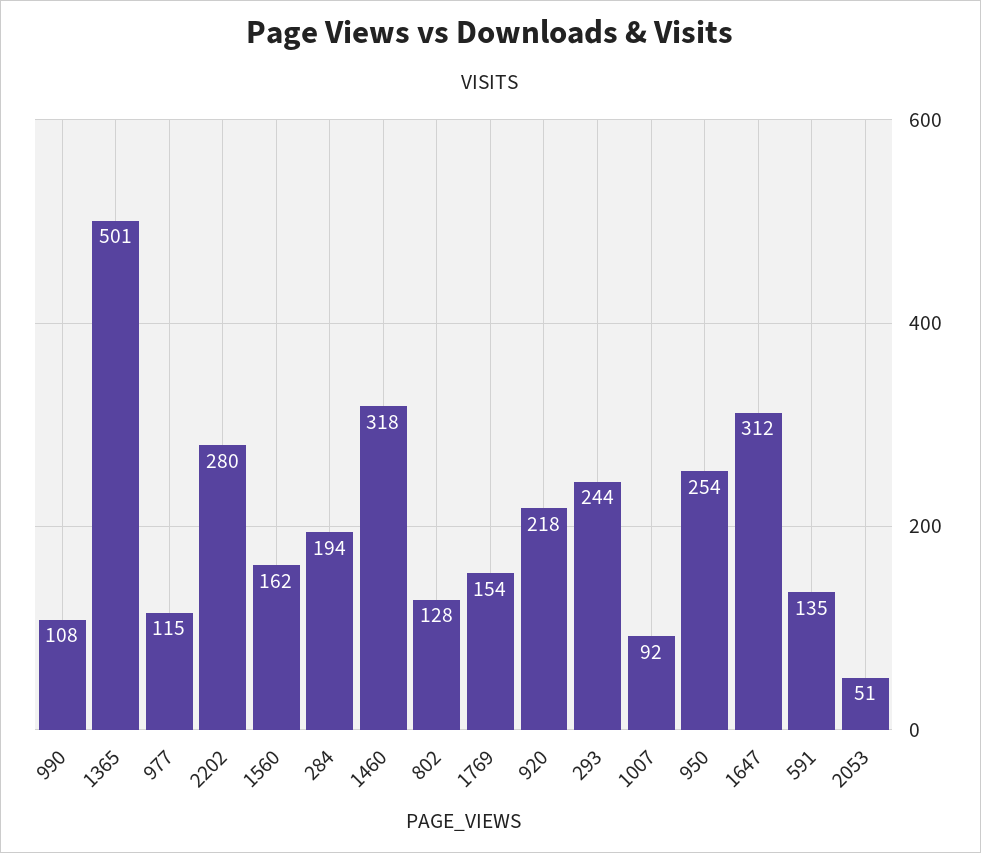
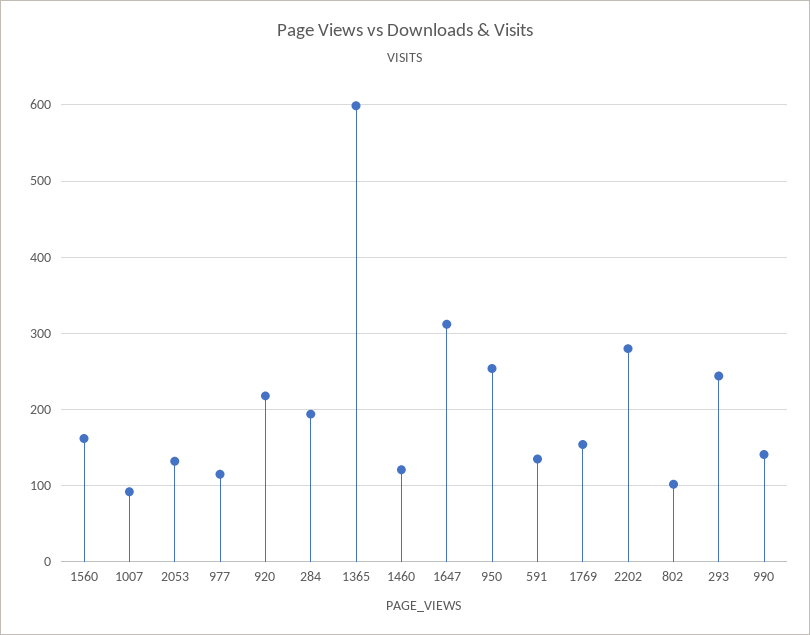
  {
-   "990": 108,
+   "990": 140,
-   "1365": 501,
+   "1365": 600,
    "977": 115,
    "2202": 280,
    "1560": 162,
    "284": 194,
-   "1460": 318,
+   "1460": 120,
-   "802": 128,
+   "802": 100,
    "1769": 154,
    "920": 218,
    "293": 244,
    "1007": 92,
    "950": 254,
    "1647": 312,
    "591": 135,
-   "2053": 51
+   "2053": 130
  }

